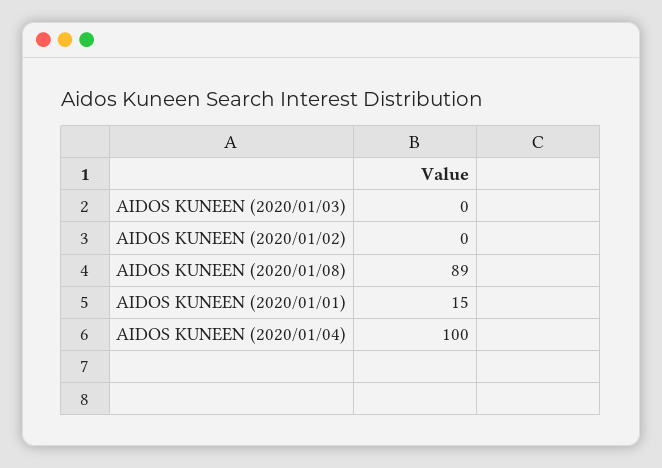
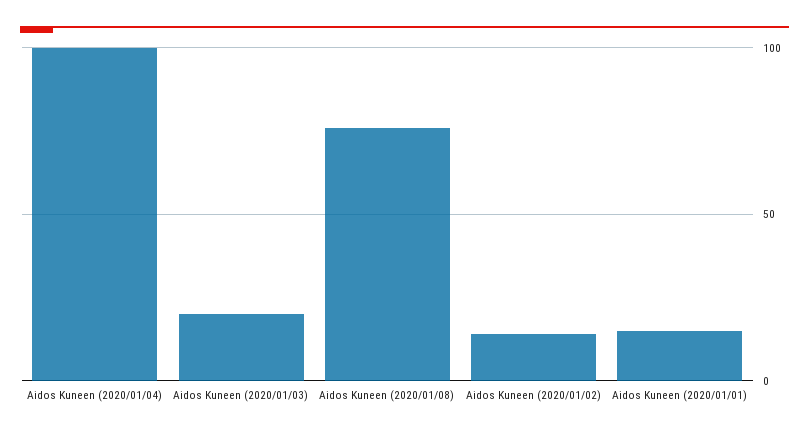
  {
-   "AIDOS KUNEEN (2020/01/03)": 0,
+   "AIDOS KUNEEN (2020/01/03)": 20,
-   "AIDOS KUNEEN (2020/01/02)": 0,
+   "AIDOS KUNEEN (2020/01/02)": 15,
-   "AIDOS KUNEEN (2020/01/08)": 89,
+   "AIDOS KUNEEN (2020/01/08)": 75,
    "AIDOS KUNEEN (2020/01/01)": 15,
    "AIDOS KUNEEN (2020/01/04)": 100
  }

